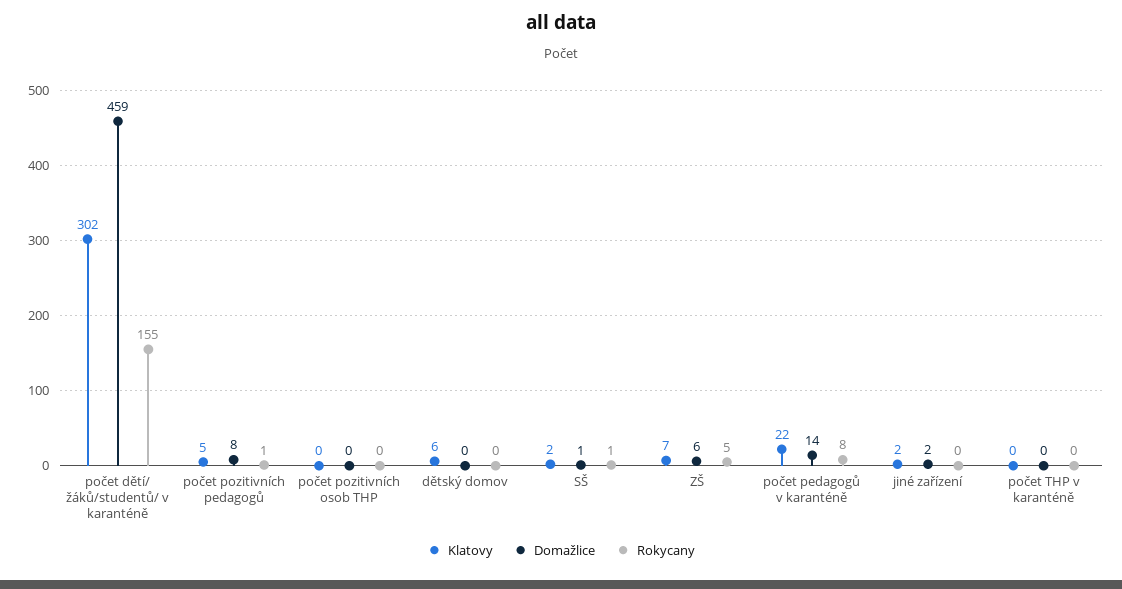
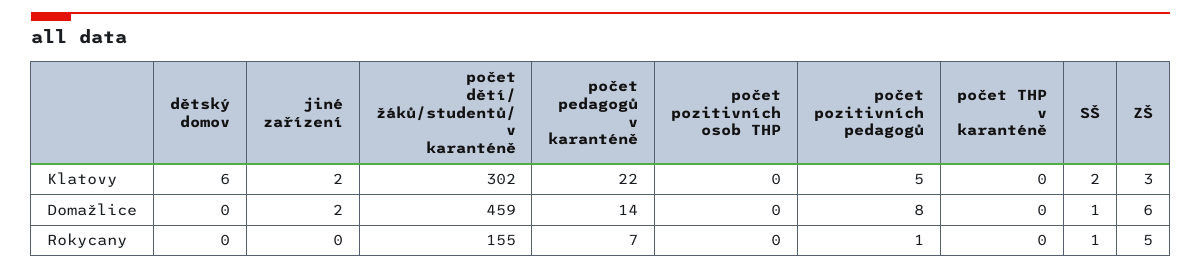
  {
    "Klatovy": {
      "počet dětí/ žáků/studentů/ v karanténě": 302,
      "počet pozitivních pedagogů": 5,
      "počet pozitivních osob THP": 0,
      "dětský domov": 6,
      "SŠ": 2,
-     "ZŠ": 7,
+     "ZŠ": 3,
      "počet pedagogů v karanténě": 22,
      "jiné zařízení": 2,
      "počet THP v karanténě": 0
    },
    "Domažlice": {
      "počet dětí/ žáků/studentů/ v karanténě": 459,
      "počet pozitivních pedagogů": 8,
      "počet pozitivních osob THP": 0,
      "dětský domov": 0,
      "SŠ": 1,
      "ZŠ": 6,
      "počet pedagogů v karanténě": 14,
      "jiné zařízení": 2,
      "počet THP v karanténě": 0
    },
    "Rokycany": {
      "počet dětí/ žáků/studentů/ v karanténě": 155,
      "počet pozitivních pedagogů": 1,
      "počet pozitivních osob THP": 0,
      "dětský domov": 0,
      "SŠ": 1,
      "ZŠ": 5,
-     "počet pedagogů v karanténě": 8,
+     "počet pedagogů v karanténě": 7,
      "jiné zařízení": 0,
      "počet THP v karanténě": 0
    }
  }

